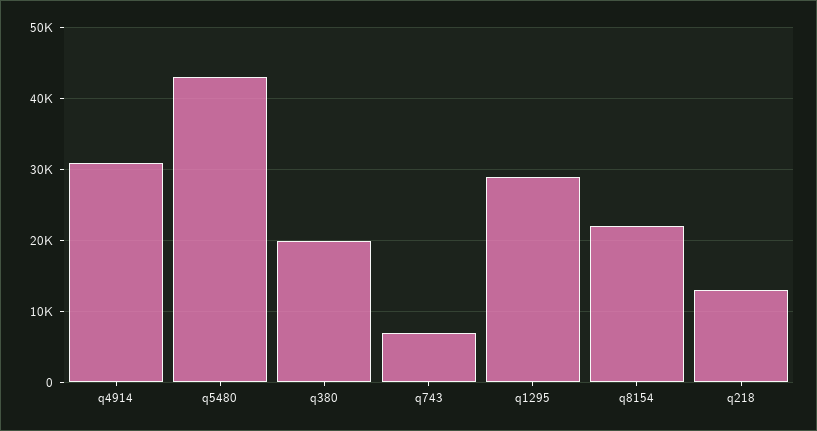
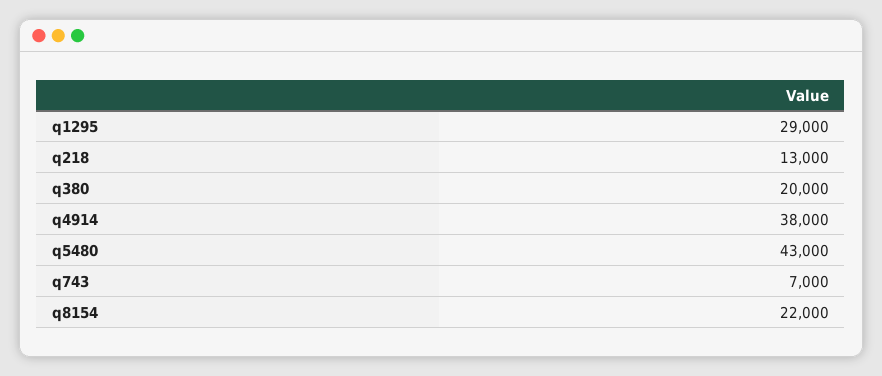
  {
-   "q4914": 31000,
+   "q4914": 38000,
    "q5480": 43000,
    "q380": 20000,
    "q743": 7000,
    "q1295": 29000,
    "q8154": 22000,
    "q218": 13000
  }

